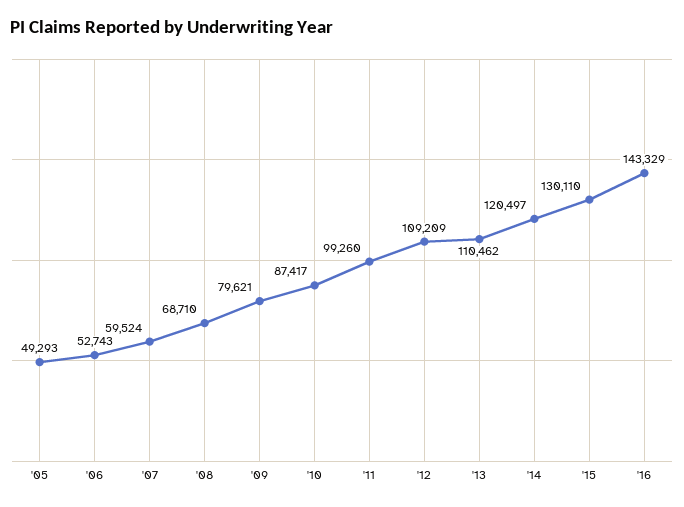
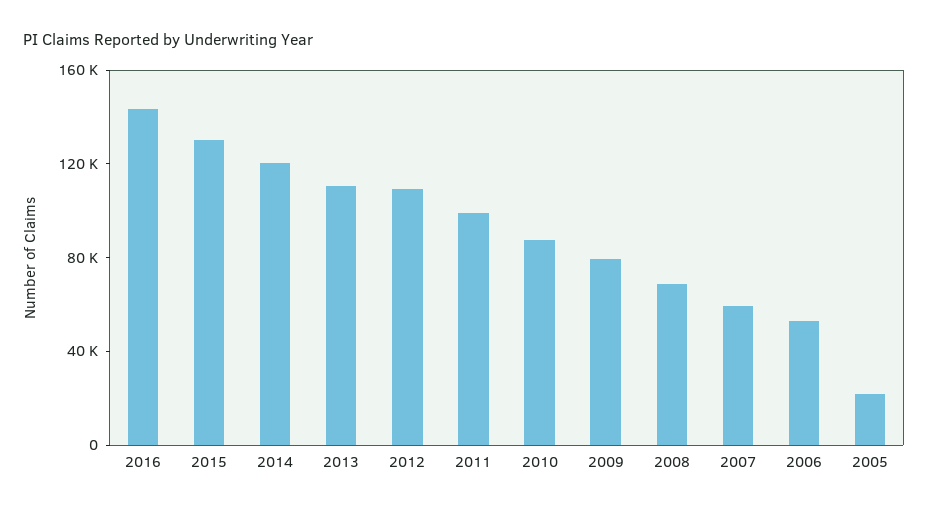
  {
-   "'05": 49293,
+   "'05": 20000,
    "'06": 52743,
    "'07": 59524,
    "'08": 68710,
    "'09": 79621,
    "'10": 87417,
    "'11": 99260,
    "'12": 109209,
    "'13": 110462,
    "'14": 120497,
    "'15": 130110,
    "'16": 143329
  }

